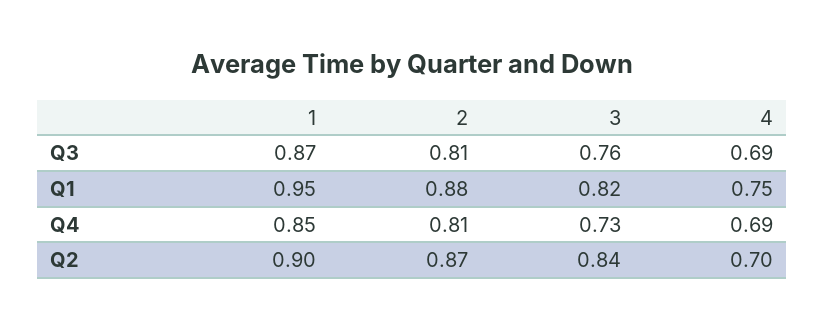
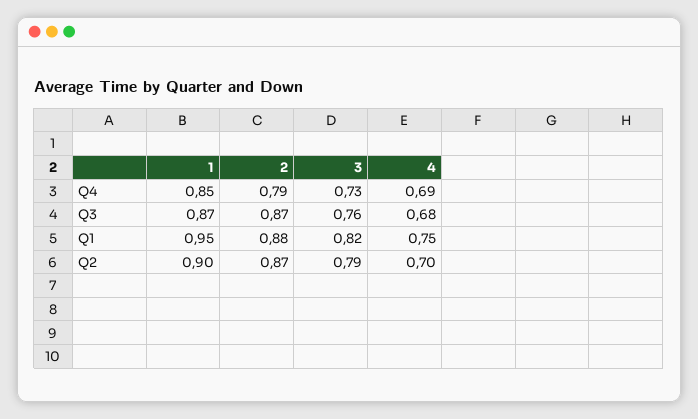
  {
    "1": {
      "Q3": 0.87,
      "Q1": 0.95,
      "Q4": 0.85,
      "Q2": 0.9
    },
    "2": {
-     "Q3": 0.81,
+     "Q3": 0.87,
      "Q1": 0.88,
-     "Q4": 0.81,
+     "Q4": 0.79,
      "Q2": 0.87
    },
    "3": {
      "Q3": 0.76,
      "Q1": 0.82,
      "Q4": 0.73,
-     "Q2": 0.84
+     "Q2": 0.79
    },
    "4": {
-     "Q3": 0.69,
+     "Q3": 0.68,
      "Q1": 0.75,
      "Q4": 0.69,
      "Q2": 0.7
    }
  }

